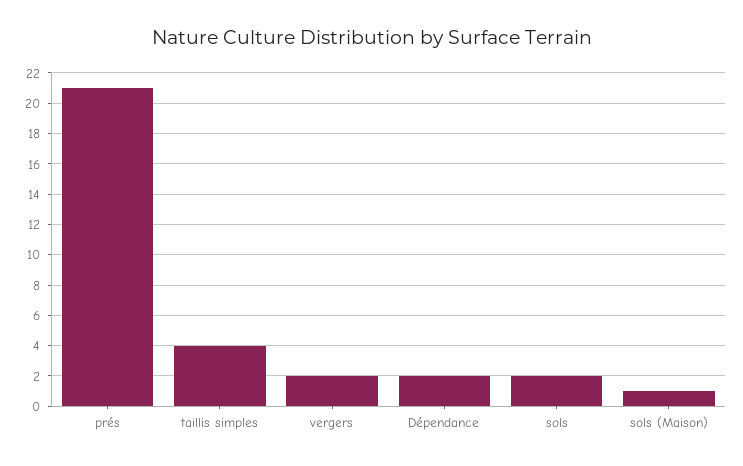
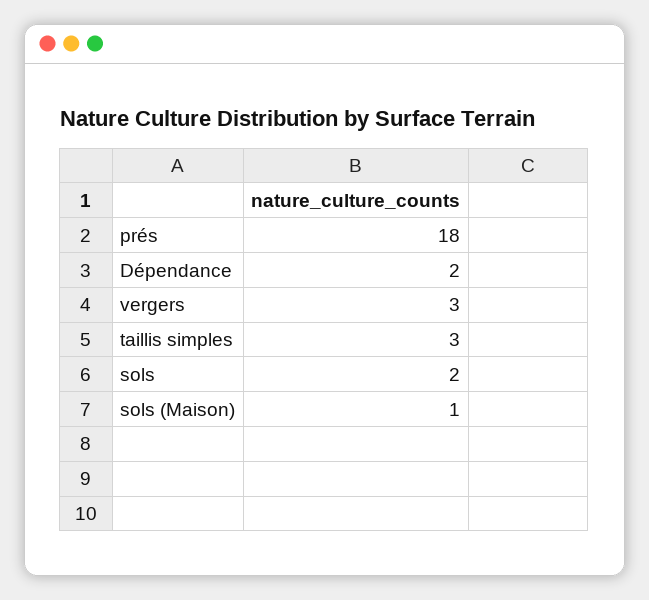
  {
-   "prés": 21,
+   "prés": 18,
-   "taillis simples": 4,
+   "taillis simples": 3,
-   "vergers": 2,
+   "vergers": 3,
    "Dépendance": 2,
    "sols": 2,
    "sols (Maison)": 1
  }

